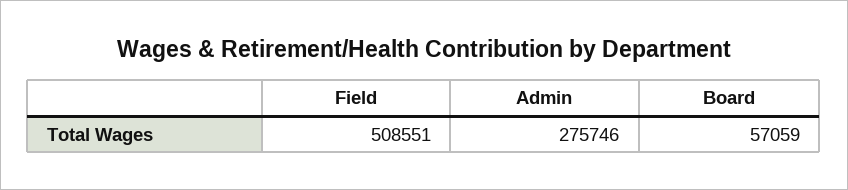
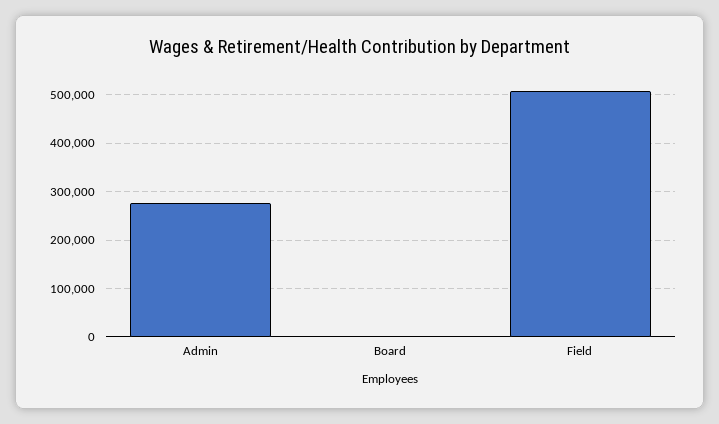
  {
    "Field": 508551,
    "Admin": 275746,
-   "Board": 57059
+   "Board": 0
  }

